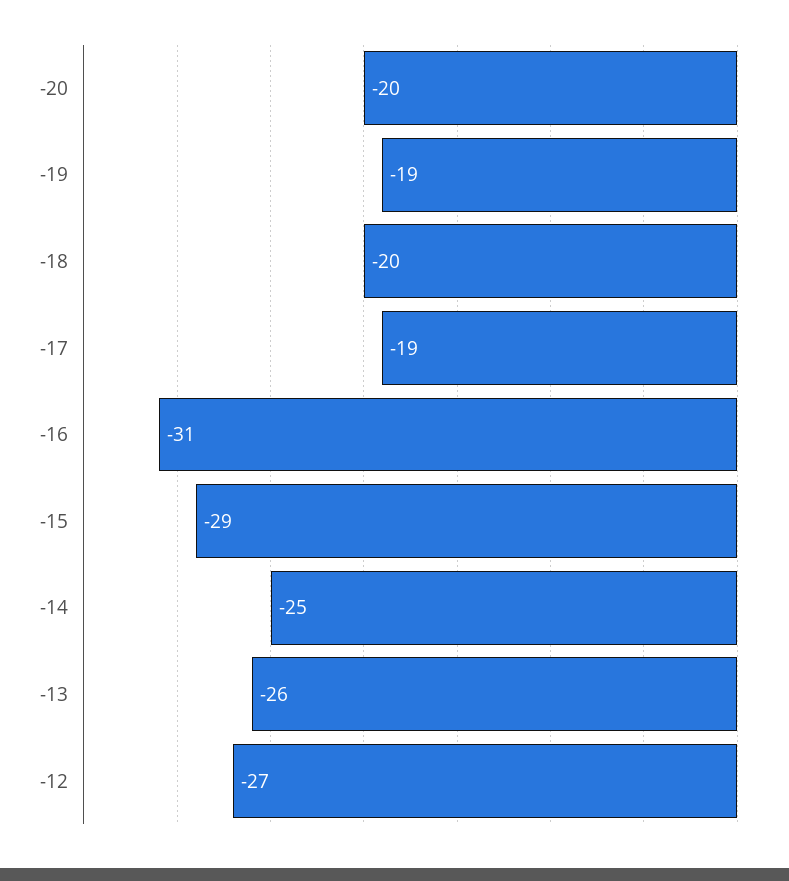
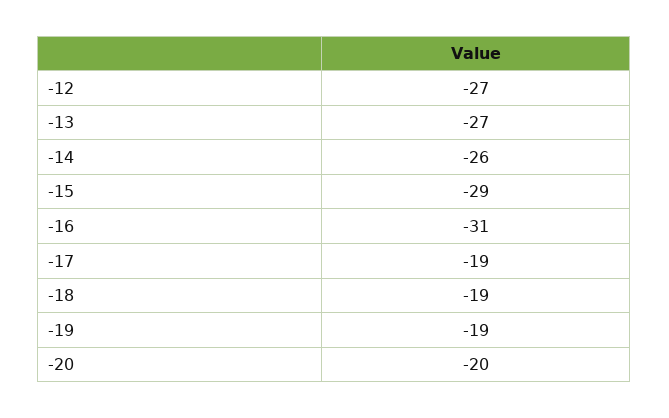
  {
    "-20": -20,
    "-19": -19,
-   "-18": -20,
+   "-18": -19,
    "-17": -19,
    "-16": -31,
    "-15": -29,
-   "-14": -25,
+   "-14": -26,
-   "-13": -26,
+   "-13": -27,
    "-12": -27
  }

